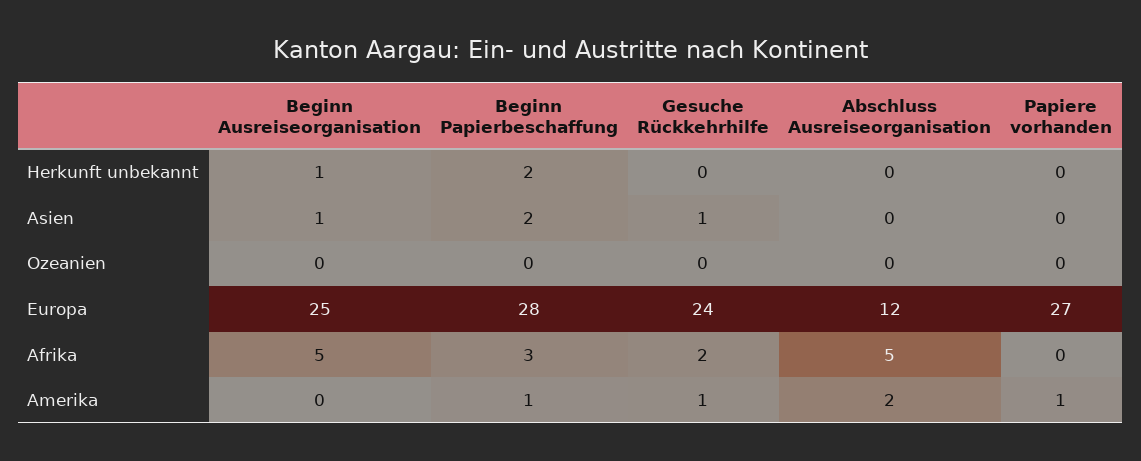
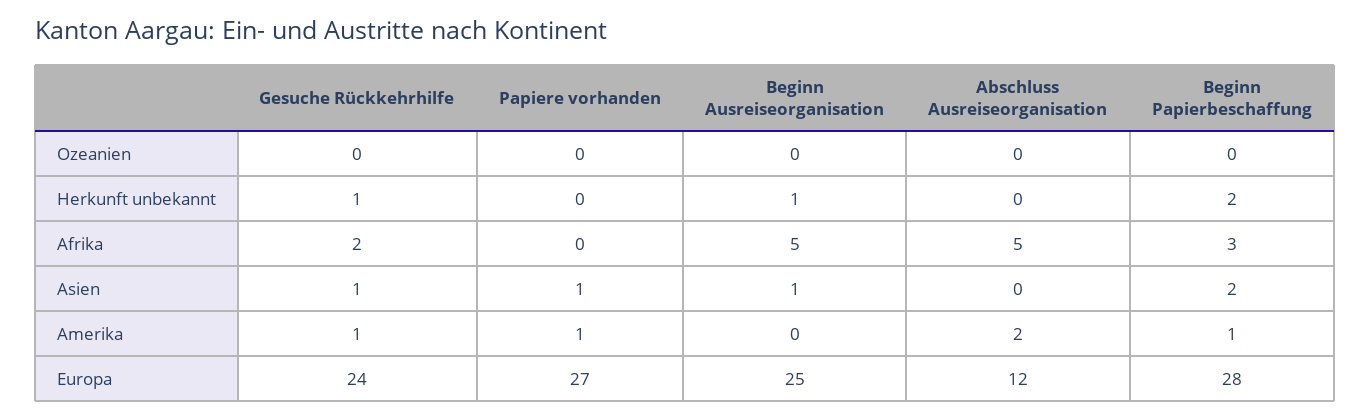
  {
    "Beginn Ausreiseorganisation": {
      "Herkunft unbekannt": 1,
      "Asien": 1,
      "Ozeanien": 0,
      "Europa": 25,
      "Afrika": 5,
      "Amerika": 0
    },
    "Beginn Papierbeschaffung": {
      "Herkunft unbekannt": 2,
      "Asien": 2,
      "Ozeanien": 0,
      "Europa": 28,
      "Afrika": 3,
      "Amerika": 1
    },
    "Gesuche Rückkehrhilfe": {
-     "Herkunft unbekannt": 0,
+     "Herkunft unbekannt": 1,
      "Asien": 1,
      "Ozeanien": 0,
      "Europa": 24,
      "Afrika": 2,
      "Amerika": 1
    },
    "Abschluss Ausreiseorganisation": {
      "Herkunft unbekannt": 0,
      "Asien": 0,
      "Ozeanien": 0,
      "Europa": 12,
      "Afrika": 5,
      "Amerika": 2
    },
    "Papiere vorhanden": {
      "Herkunft unbekannt": 0,
-     "Asien": 0,
+     "Asien": 1,
      "Ozeanien": 0,
      "Europa": 27,
      "Afrika": 0,
      "Amerika": 1
    }
  }

